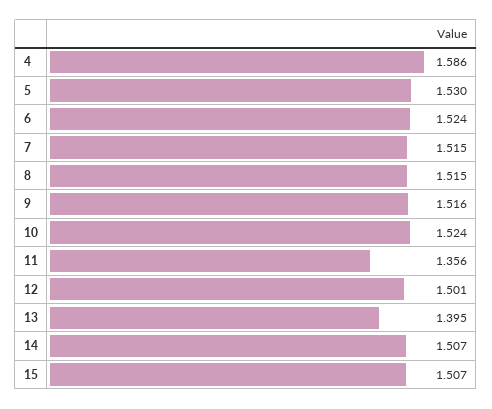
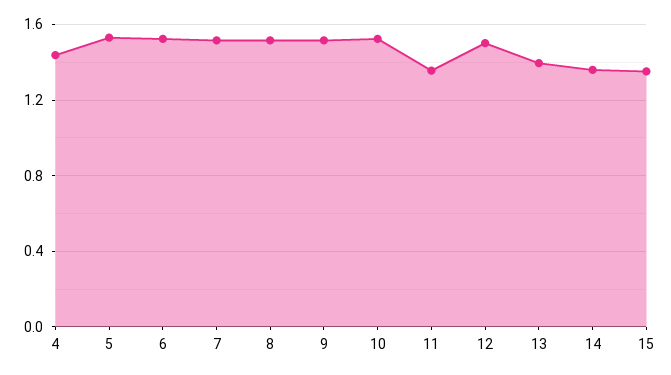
  {
-   "4": 1.586,
+   "4": 1.45,
    "5": 1.53,
    "6": 1.524,
    "7": 1.515,
    "8": 1.515,
    "9": 1.516,
    "10": 1.524,
    "11": 1.356,
    "12": 1.501,
    "13": 1.395,
-   "14": 1.507,
+   "14": 1.35,
-   "15": 1.507
+   "15": 1.35
  }

